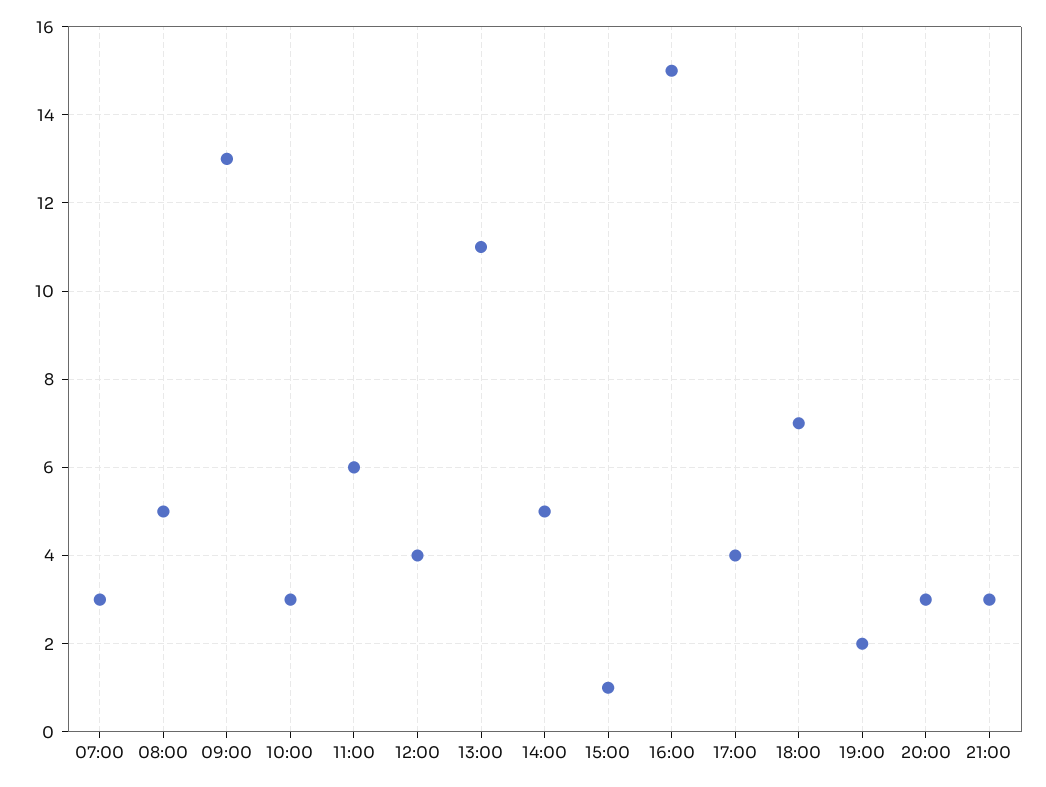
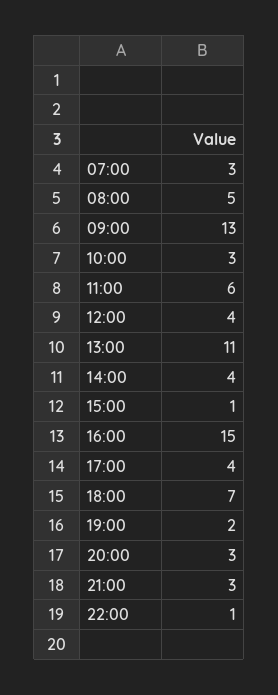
  {
    "07:00": 3,
    "08:00": 5,
    "09:00": 13,
    "10:00": 3,
    "11:00": 6,
    "12:00": 4,
    "13:00": 11,
-   "14:00": 5,
+   "14:00": 4,
    "15:00": 1,
    "16:00": 15,
    "17:00": 4,
    "18:00": 7,
    "19:00": 2,
    "20:00": 3,
-   "21:00": 3
+   "21:00": 3,
+   "22:00": 1
  }

